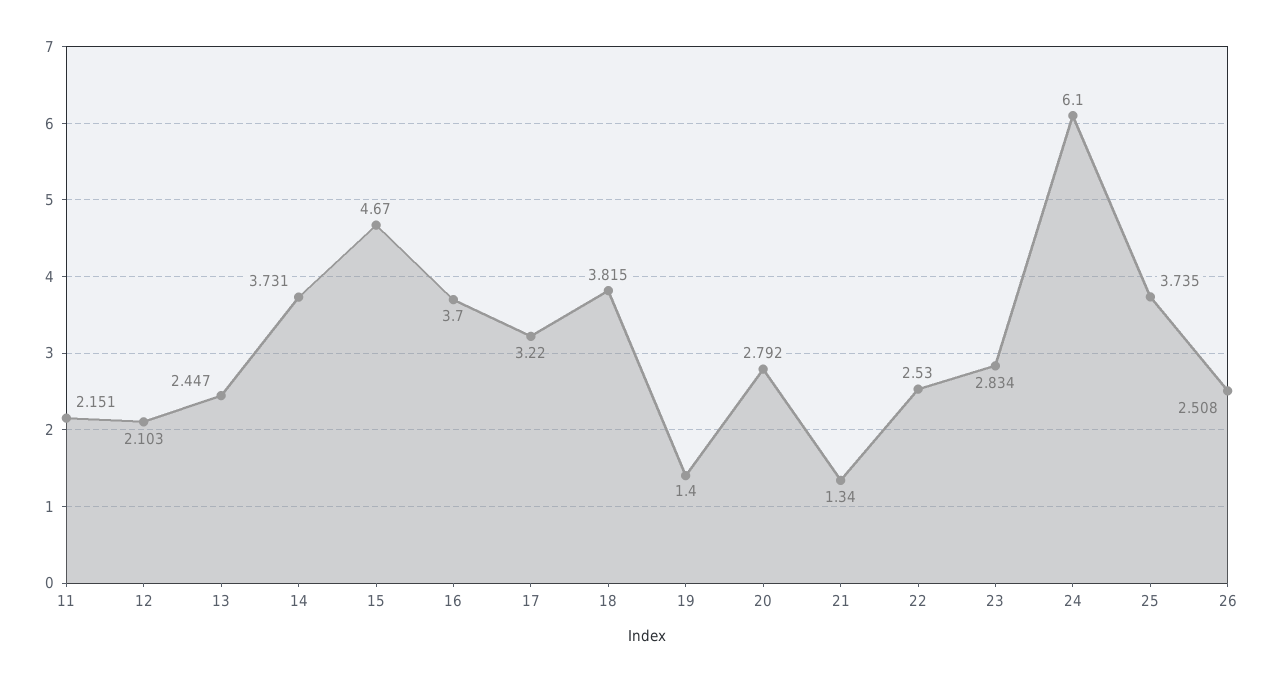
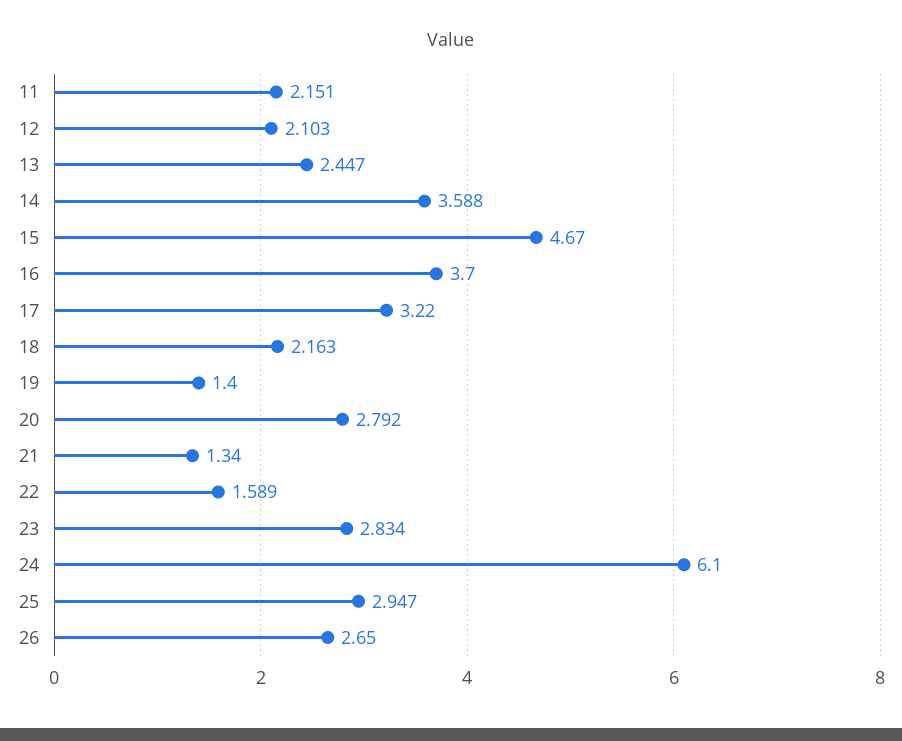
  {
    "11": 2.151,
    "12": 2.103,
    "13": 2.447,
-   "14": 3.731,
+   "14": 3.588,
    "15": 4.67,
    "16": 3.7,
    "17": 3.22,
-   "18": 3.815,
+   "18": 2.163,
    "19": 1.4,
    "20": 2.792,
    "21": 1.34,
-   "22": 2.53,
+   "22": 1.589,
    "23": 2.834,
    "24": 6.1,
-   "25": 3.735,
+   "25": 2.947,
-   "26": 2.508
+   "26": 2.65
  }

